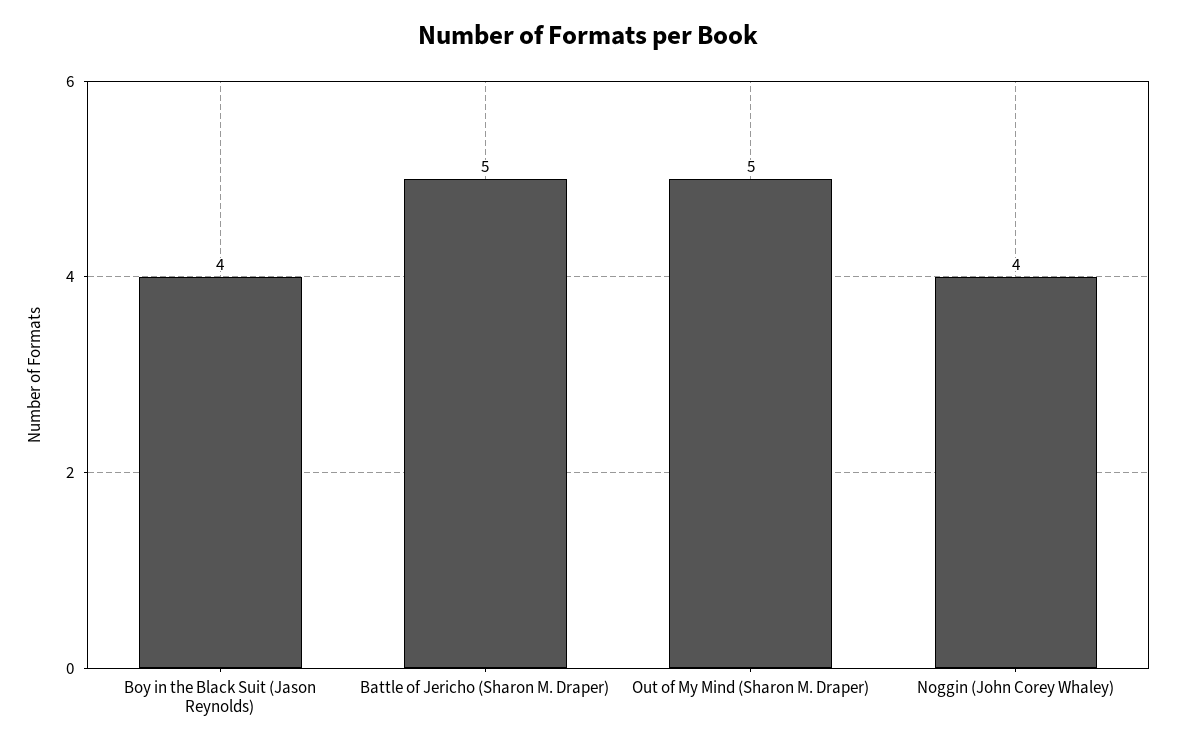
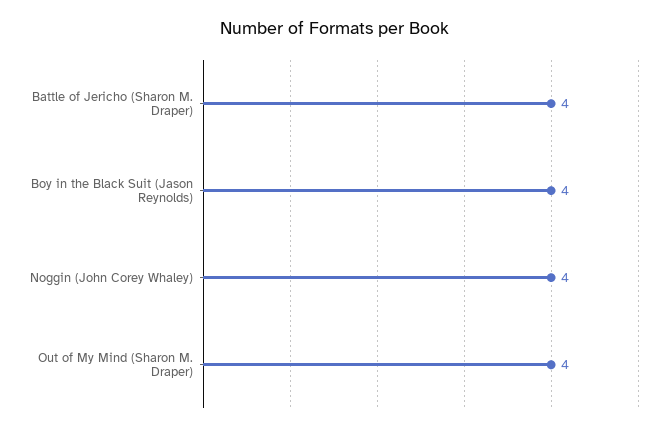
  {
    "Boy in the Black Suit (Jason Reynolds)": 4,
-   "Battle of Jericho (Sharon M. Draper)": 5,
+   "Battle of Jericho (Sharon M. Draper)": 4,
-   "Out of My Mind (Sharon M. Draper)": 5,
+   "Out of My Mind (Sharon M. Draper)": 4,
    "Noggin (John Corey Whaley)": 4
  }

